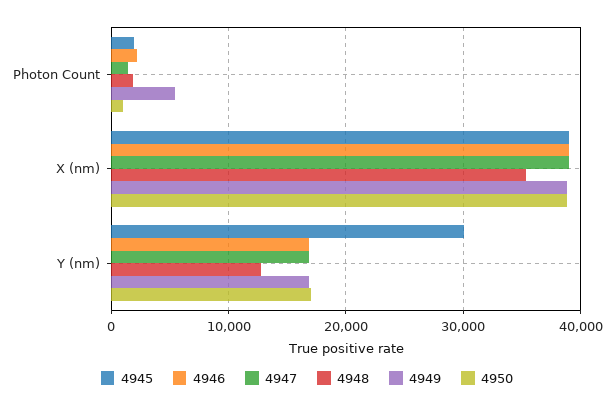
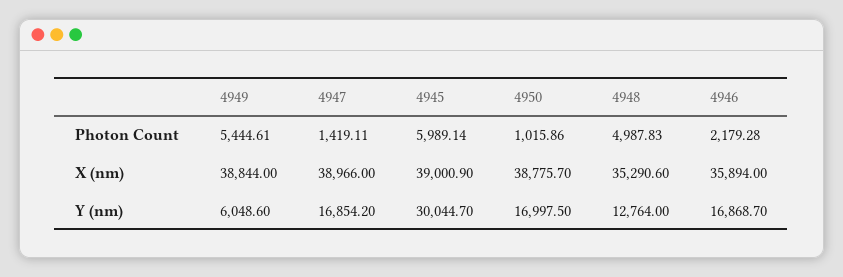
  {
    "4945": {
-     "Photon Count": 2000,
+     "Photon Count": 5989.14,
      "X (nm)": 39000.9,
      "Y (nm)": 30044.7
    },
    "4946": {
      "Photon Count": 2179.28,
-     "X (nm)": 39000,
+     "X (nm)": 35894,
      "Y (nm)": 16868.7
    },
    "4947": {
      "Photon Count": 1419.11,
      "X (nm)": 38966,
      "Y (nm)": 16854.2
    },
    "4948": {
-     "Photon Count": 2000,
+     "Photon Count": 4987.83,
      "X (nm)": 35290.6,
      "Y (nm)": 12764
    },
    "4949": {
      "Photon Count": 5444.61,
      "X (nm)": 38844,
-     "Y (nm)": 17000
+     "Y (nm)": 6048.6
    },
    "4950": {
      "Photon Count": 1015.86,
      "X (nm)": 38775.7,
      "Y (nm)": 16997.5
    }
  }

